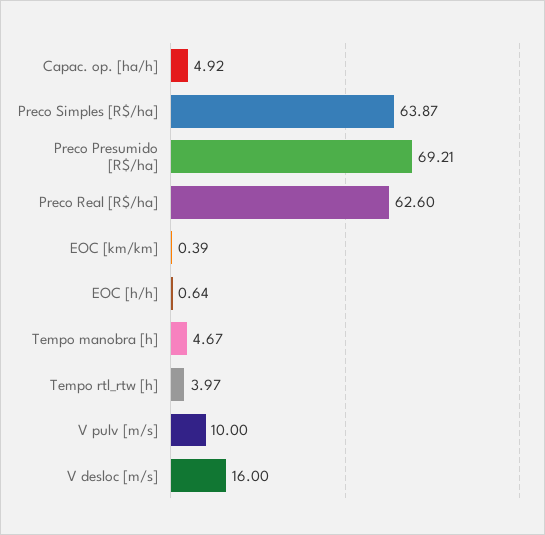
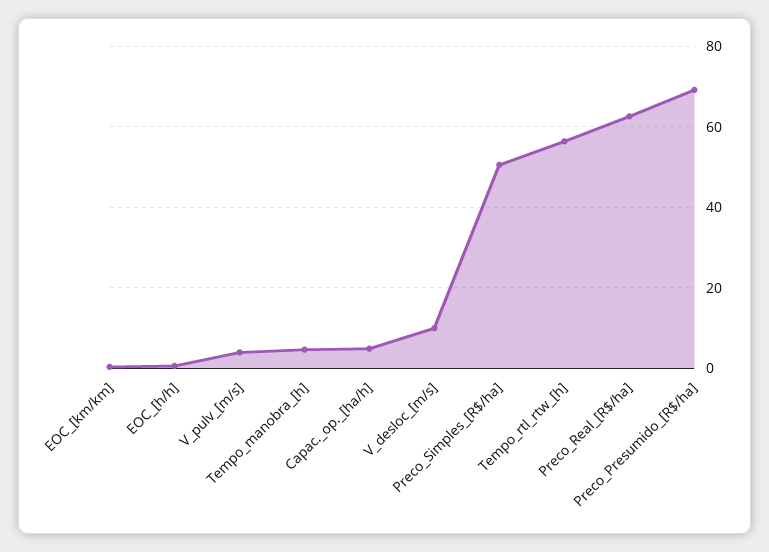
  {
    "Capac. op. [ha/h]": 4.92,
-   "Preco Simples [R$/ha]": 63.87,
+   "Preco Simples [R$/ha]": 50,
    "Preco Presumido [R$/ha]": 69.21,
    "Preco Real [R$/ha]": 62.6,
    "EOC [km/km]": 0.39,
    "EOC [h/h]": 0.64,
    "Tempo manobra [h]": 4.67,
-   "Tempo rtl_rtw [h]": 3.97,
+   "Tempo rtl_rtw [h]": 56,
-   "V pulv [m/s]": 10,
+   "V pulv [m/s]": 4,
-   "V desloc [m/s]": 16
+   "V desloc [m/s]": 10
  }

